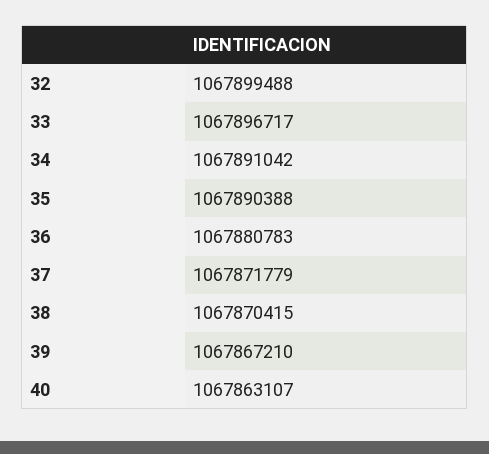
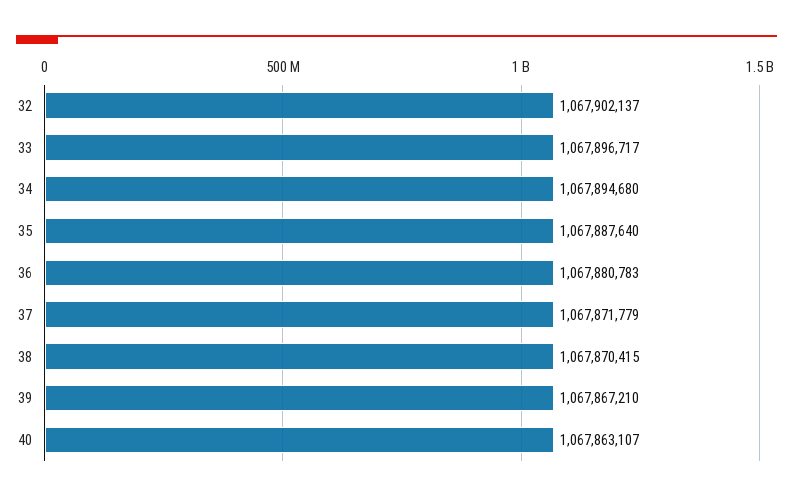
  {
-   "32": 1067899488,
+   "32": 1067902137,
    "33": 1067896717,
-   "34": 1067891042,
+   "34": 1067894680,
-   "35": 1067890388,
+   "35": 1067887640,
    "36": 1067880783,
    "37": 1067871779,
    "38": 1067870415,
    "39": 1067867210,
    "40": 1067863107
  }

